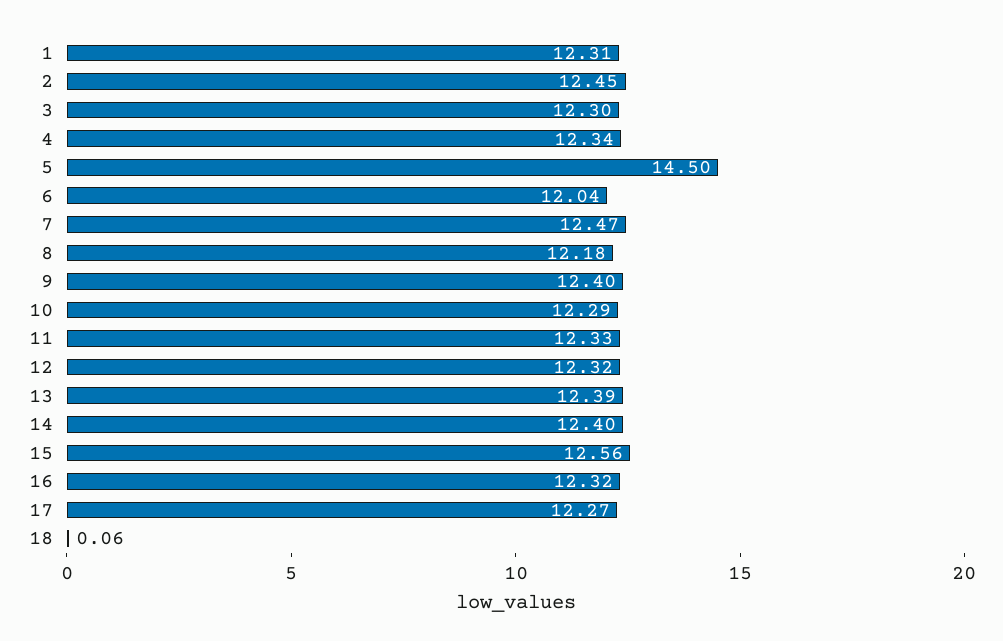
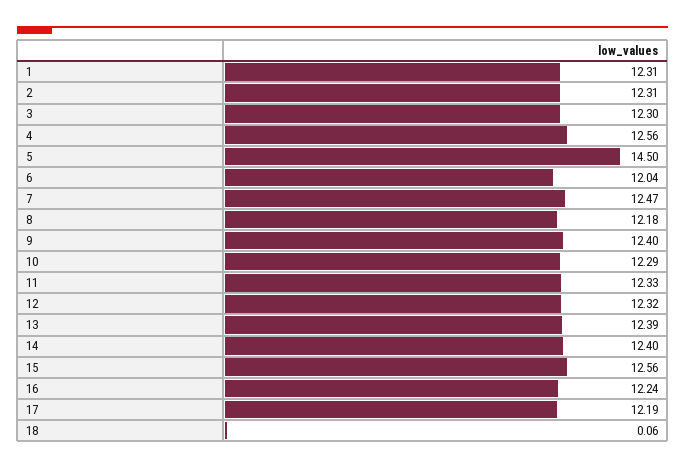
  {
    "1": 12.31,
-   "2": 12.45,
+   "2": 12.31,
    "3": 12.3,
-   "4": 12.34,
+   "4": 12.56,
    "5": 14.5,
    "6": 12.04,
    "7": 12.47,
    "8": 12.18,
    "9": 12.4,
    "10": 12.29,
    "11": 12.33,
    "12": 12.32,
    "13": 12.39,
    "14": 12.4,
    "15": 12.56,
-   "16": 12.32,
+   "16": 12.24,
-   "17": 12.27,
+   "17": 12.19,
    "18": 0.06
  }

